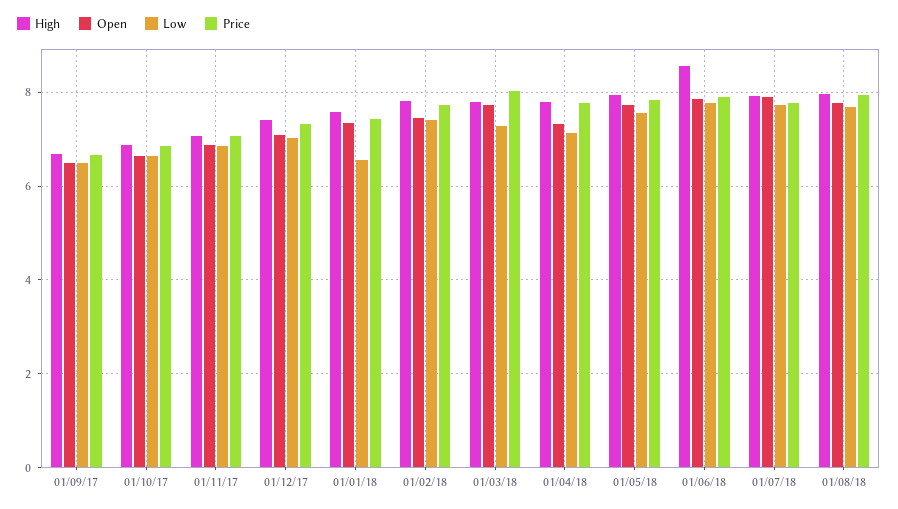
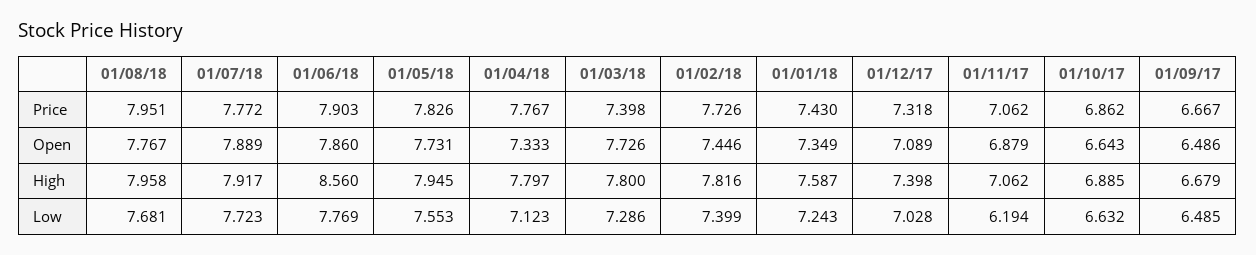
  {
    "High": {
      "01/09/17": 6.679,
      "01/10/17": 6.885,
      "01/11/17": 7.062,
      "01/12/17": 7.398,
      "01/01/18": 7.587,
      "01/02/18": 7.816,
      "01/03/18": 7.8,
      "01/04/18": 7.797,
      "01/05/18": 7.945,
      "01/06/18": 8.56,
      "01/07/18": 7.917,
      "01/08/18": 7.958
    },
    "Open": {
      "01/09/17": 6.486,
      "01/10/17": 6.643,
      "01/11/17": 6.879,
      "01/12/17": 7.089,
      "01/01/18": 7.349,
      "01/02/18": 7.446,
      "01/03/18": 7.726,
      "01/04/18": 7.333,
      "01/05/18": 7.731,
      "01/06/18": 7.86,
      "01/07/18": 7.889,
      "01/08/18": 7.767
    },
    "Low": {
      "01/09/17": 6.485,
      "01/10/17": 6.632,
-     "01/11/17": 6.8,
+     "01/11/17": 6.194,
      "01/12/17": 7.028,
-     "01/01/18": 6.6,
+     "01/01/18": 7.243,
      "01/02/18": 7.399,
      "01/03/18": 7.286,
      "01/04/18": 7.123,
      "01/05/18": 7.553,
      "01/06/18": 7.769,
      "01/07/18": 7.723,
      "01/08/18": 7.681
    },
    "Price": {
      "01/09/17": 6.667,
      "01/10/17": 6.862,
      "01/11/17": 7.062,
      "01/12/17": 7.318,
      "01/01/18": 7.43,
      "01/02/18": 7.726,
-     "01/03/18": 8,
+     "01/03/18": 7.398,
      "01/04/18": 7.767,
      "01/05/18": 7.826,
      "01/06/18": 7.903,
      "01/07/18": 7.772,
      "01/08/18": 7.951
    }
  }

